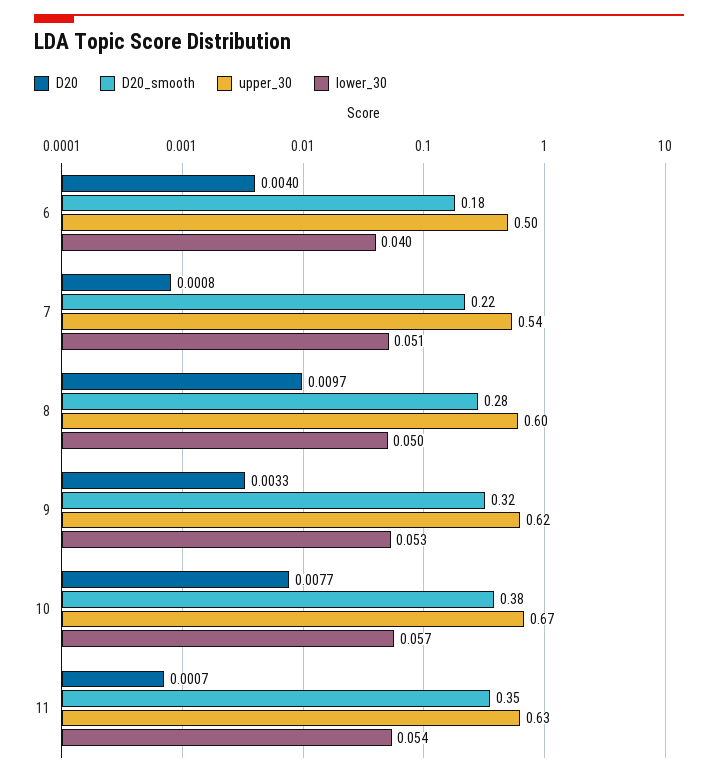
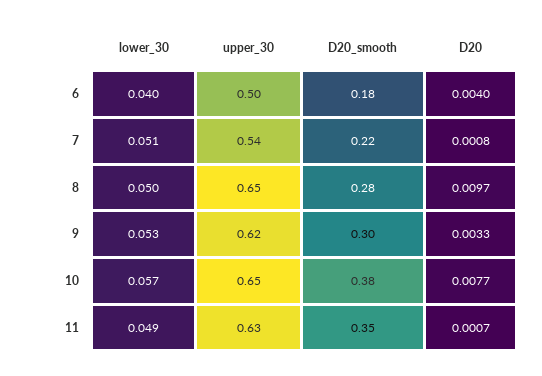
  {
    "D20": {
      "6": 0.004,
      "7": 0.0008,
      "8": 0.0097,
      "9": 0.0033,
      "10": 0.0077,
      "11": 0.0007
    },
    "D20_smooth": {
      "6": 0.18,
      "7": 0.22,
      "8": 0.28,
-     "9": 0.32,
+     "9": 0.3,
      "10": 0.38,
      "11": 0.35
    },
    "upper_30": {
      "6": 0.5,
      "7": 0.54,
-     "8": 0.6,
+     "8": 0.65,
      "9": 0.62,
-     "10": 0.67,
+     "10": 0.65,
      "11": 0.63
    },
    "lower_30": {
      "6": 0.04,
      "7": 0.051,
      "8": 0.05,
      "9": 0.053,
      "10": 0.057,
-     "11": 0.054
+     "11": 0.049
    }
  }

